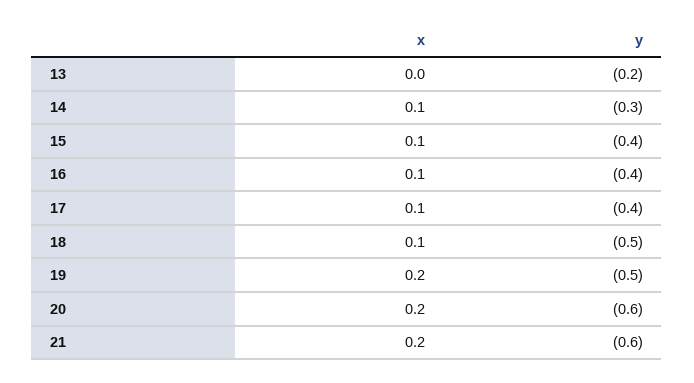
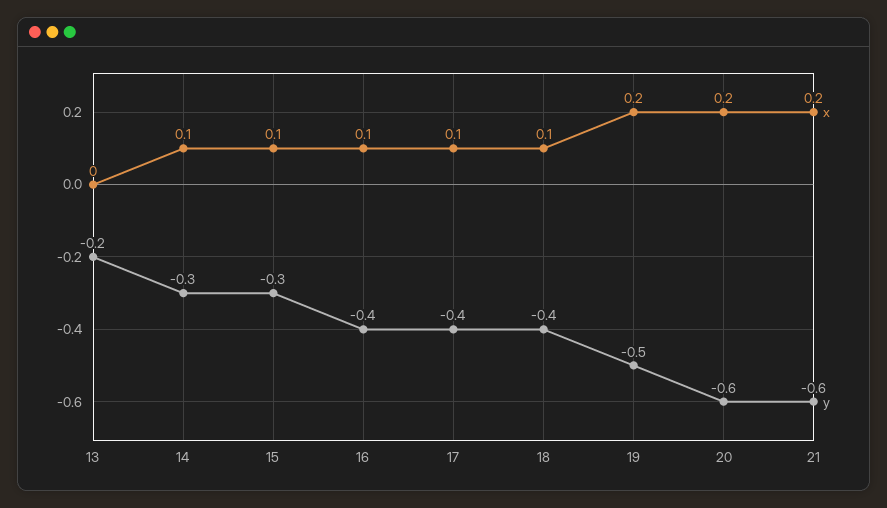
  {
    "x": {
      "13": 0,
      "14": 0.1,
      "15": 0.1,
      "16": 0.1,
      "17": 0.1,
      "18": 0.1,
      "19": 0.2,
      "20": 0.2,
      "21": 0.2
    },
    "y": {
      "13": -0.2,
      "14": -0.3,
-     "15": -0.4,
+     "15": -0.3,
      "16": -0.4,
      "17": -0.4,
-     "18": -0.5,
+     "18": -0.4,
      "19": -0.5,
      "20": -0.6,
      "21": -0.6
    }
  }

